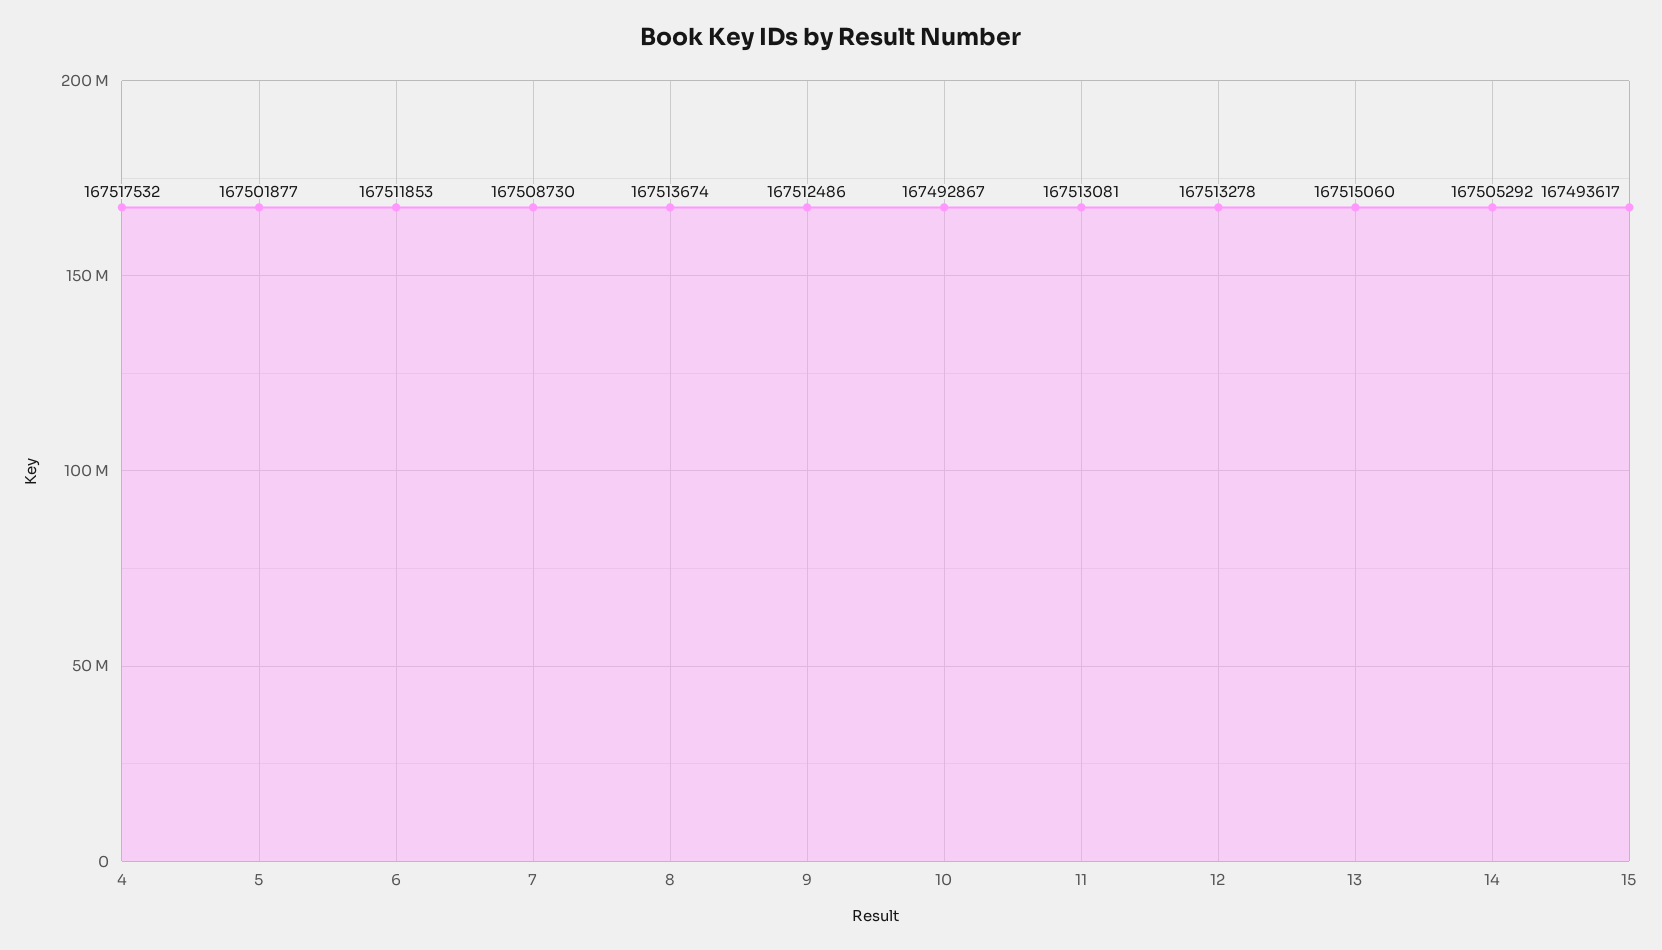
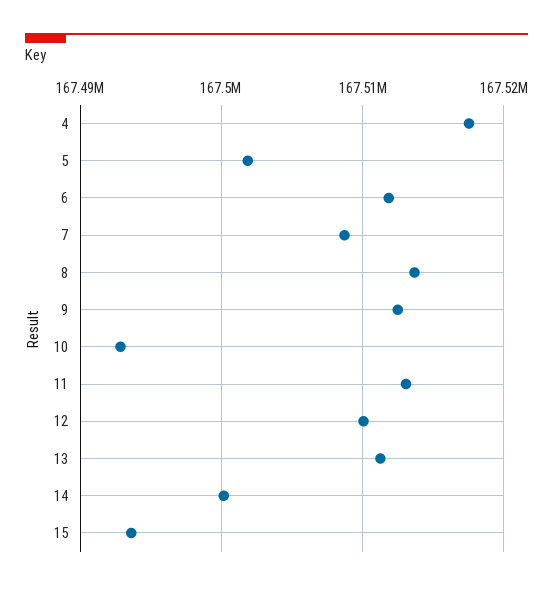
  {
    "4": 167517532,
    "5": 167501877,
    "6": 167511853,
    "7": 167508730,
    "8": 167513674,
    "9": 167512486,
    "10": 167492867,
    "11": 167513081,
-   "12": 167513278,
+   "12": 167510000,
-   "13": 167515060,
+   "13": 167511000,
-   "14": 167505292,
+   "14": 167500000,
    "15": 167493617
  }

